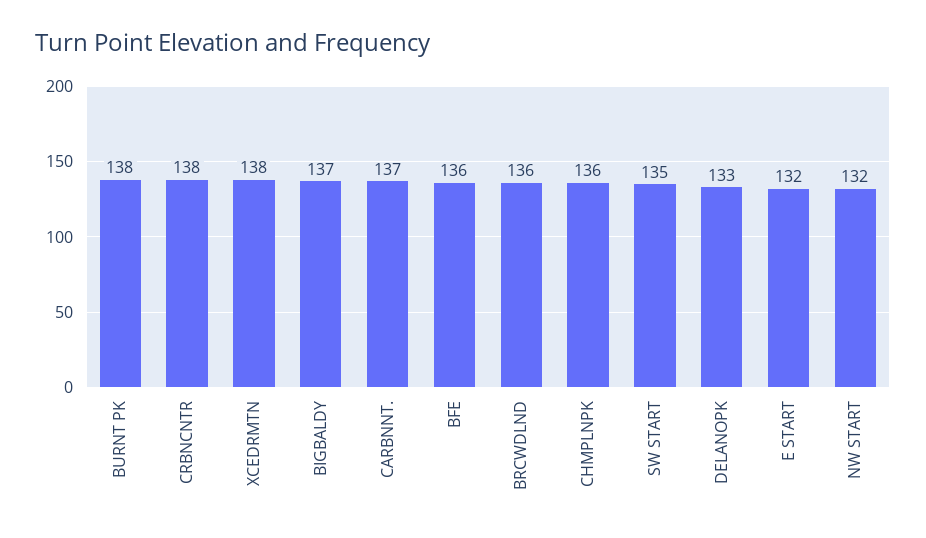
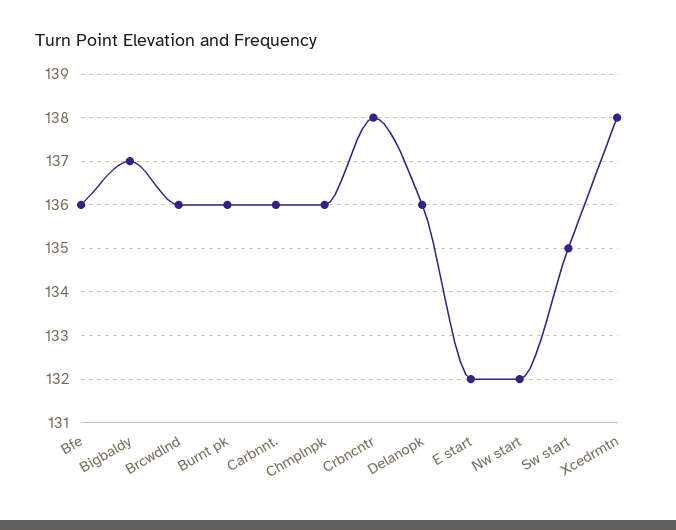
  {
-   "BURNT PK": 138,
+   "BURNT PK": 136,
    "CRBNCNTR": 138,
    "XCEDRMTN": 138,
    "BIGBALDY": 137,
-   "CARBNNT.": 137,
+   "CARBNNT.": 136,
    "BFE": 136,
    "BRCWDLND": 136,
    "CHMPLNPK": 136,
    "SW START": 135,
-   "DELANOPK": 133,
+   "DELANOPK": 136,
    "E START": 132,
    "NW START": 132
  }

